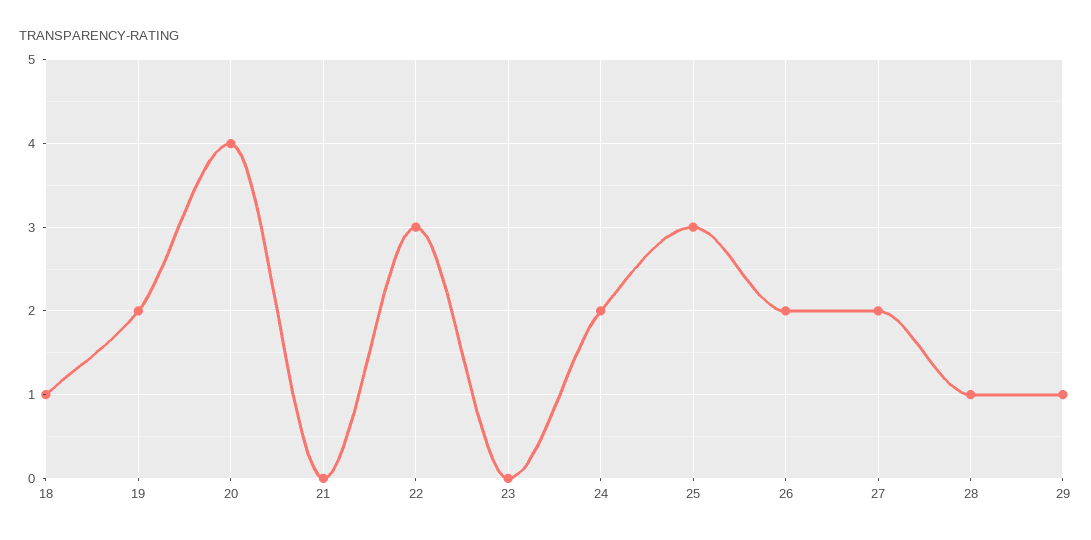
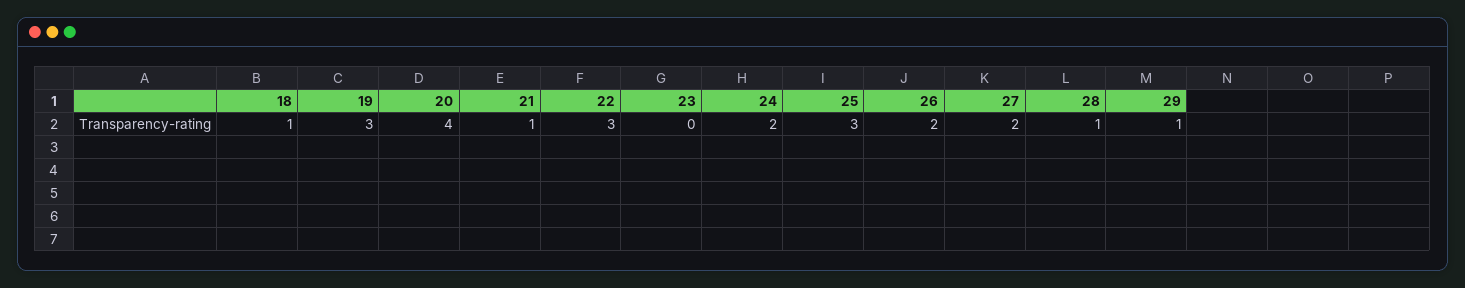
  {
    "18": 1,
-   "19": 2,
+   "19": 3,
    "20": 4,
-   "21": 0,
+   "21": 1,
    "22": 3,
    "23": 0,
    "24": 2,
    "25": 3,
    "26": 2,
    "27": 2,
    "28": 1,
    "29": 1
  }

